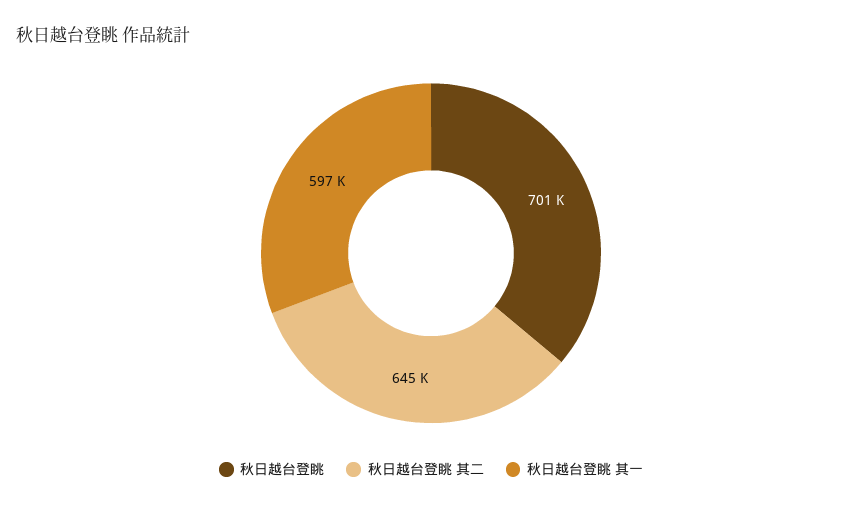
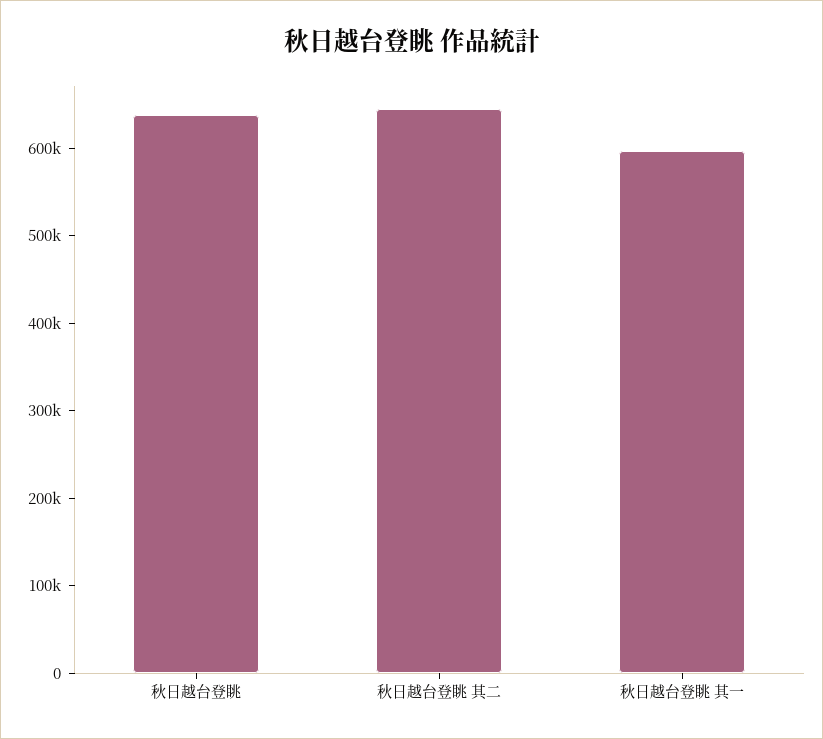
  {
-   "秋日越台登眺": 701000,
+   "秋日越台登眺": 640000,
    "秋日越台登眺 其二": 645000,
    "秋日越台登眺 其一": 597000
  }

